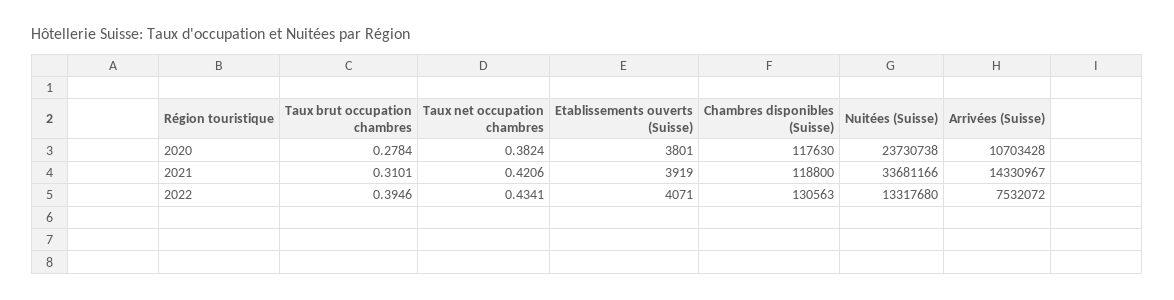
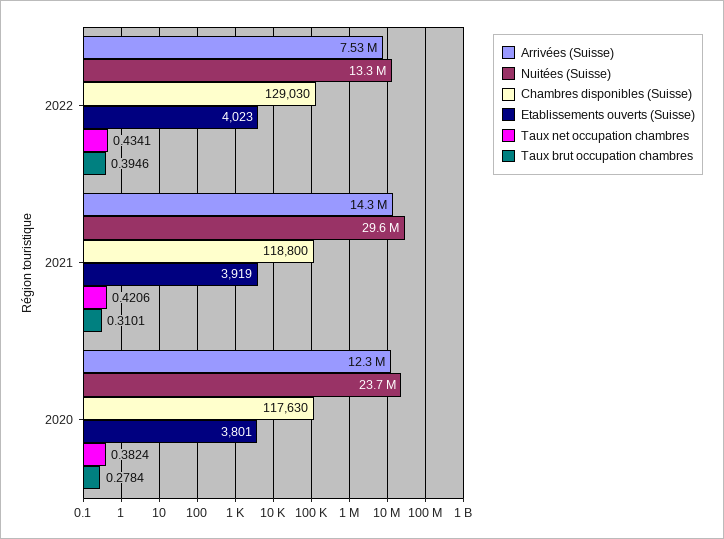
  {
    "Taux brut occupation chambres": {
      "2020": 0.2784,
      "2021": 0.3101,
      "2022": 0.3946
    },
    "Taux net occupation chambres": {
      "2020": 0.3824,
      "2021": 0.4206,
      "2022": 0.4341
    },
    "Etablissements ouverts (Suisse)": {
      "2020": 3801,
      "2021": 3919,
-     "2022": 4071
+     "2022": 4023
    },
    "Chambres disponibles (Suisse)": {
      "2020": 117630,
      "2021": 118800,
-     "2022": 130563
+     "2022": 129030
    },
    "Nuitées (Suisse)": {
      "2020": 23730738,
-     "2021": 33681166,
+     "2021": 29600000,
      "2022": 13317680
    },
    "Arrivées (Suisse)": {
-     "2020": 10703428,
+     "2020": 12300000,
      "2021": 14330967,
      "2022": 7532072
    }
  }

